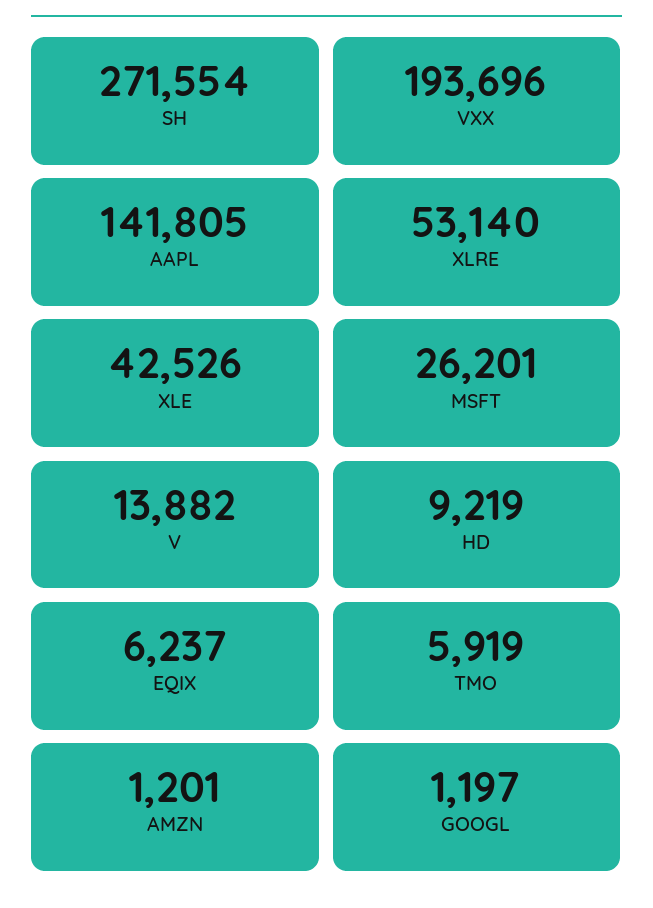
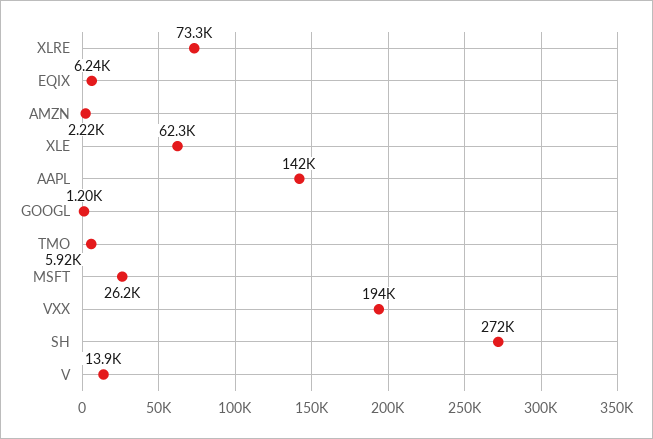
  {
    "SH": 271554,
    "VXX": 193696,
    "AAPL": 141805,
-   "XLRE": 53140,
+   "XLRE": 73300,
-   "XLE": 42526,
+   "XLE": 62300,
    "MSFT": 26201,
    "V": 13882,
-   "HD": 9219,
    "EQIX": 6237,
    "TMO": 5919,
-   "AMZN": 1201,
+   "AMZN": 2220,
    "GOOGL": 1197
  }

